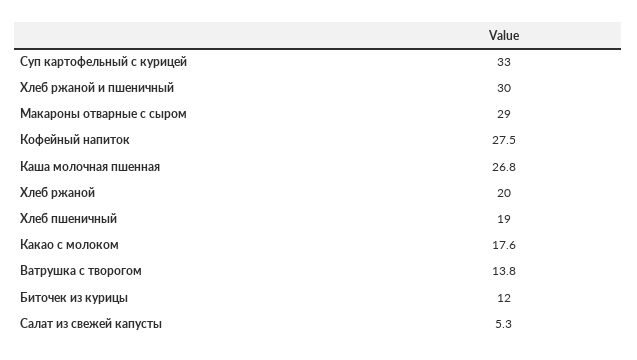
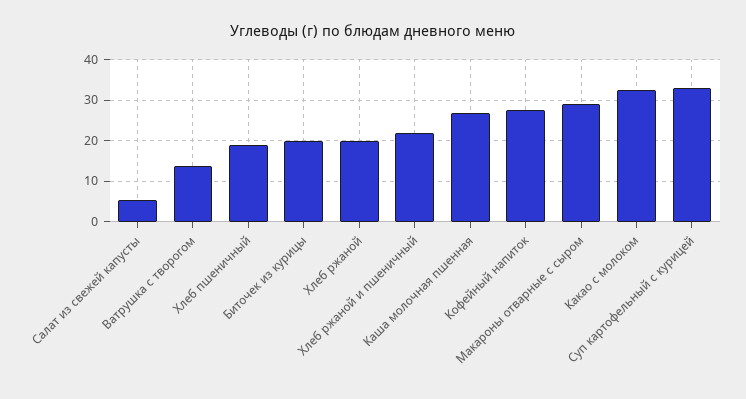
  {
    "Суп картофельный с курицей": 33,
-   "Хлеб ржаной и пшеничный": 30,
+   "Хлеб ржаной и пшеничный": 22,
    "Макароны отварные с сыром": 29,
    "Кофейный напиток": 27.5,
    "Каша молочная пшенная": 26.8,
    "Хлеб ржаной": 20,
    "Хлеб пшеничный": 19,
-   "Какао с молоком": 17.6,
+   "Какао с молоком": 32,
    "Ватрушка с творогом": 13.8,
-   "Биточек из курицы": 12,
+   "Биточек из курицы": 20,
    "Салат из свежей капусты": 5.3
  }

